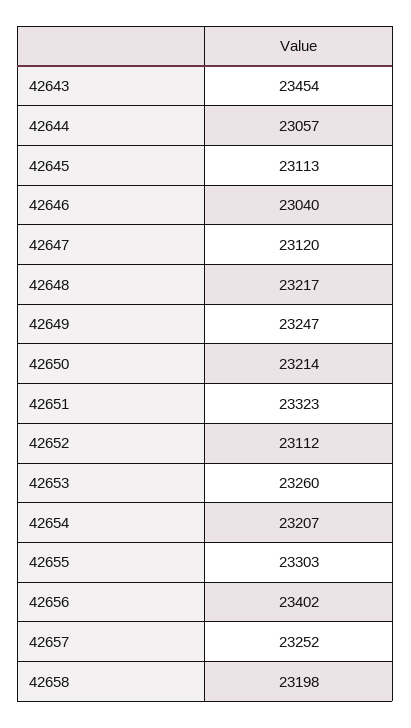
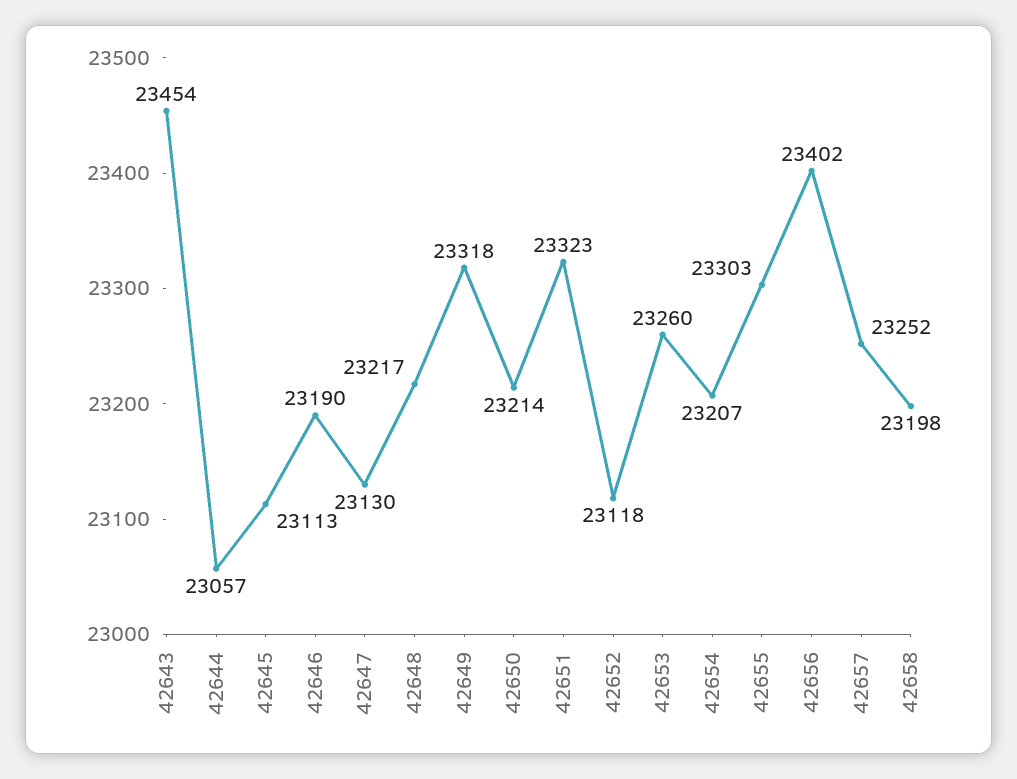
  {
    "42643": 23454,
    "42644": 23057,
    "42645": 23113,
-   "42646": 23040,
+   "42646": 23190,
-   "42647": 23120,
+   "42647": 23130,
    "42648": 23217,
-   "42649": 23247,
+   "42649": 23318,
    "42650": 23214,
    "42651": 23323,
-   "42652": 23112,
+   "42652": 23118,
    "42653": 23260,
    "42654": 23207,
    "42655": 23303,
    "42656": 23402,
    "42657": 23252,
    "42658": 23198
  }

